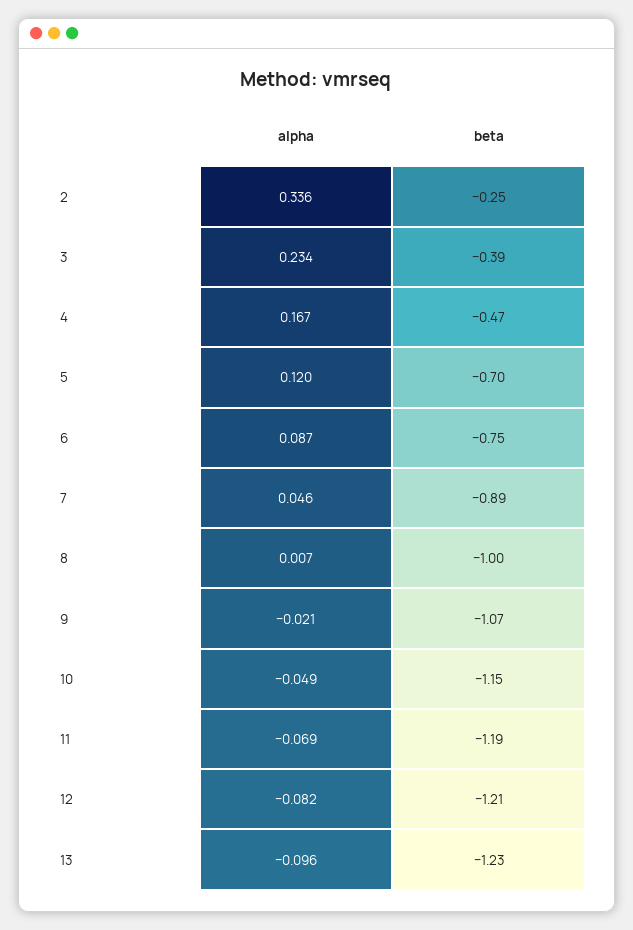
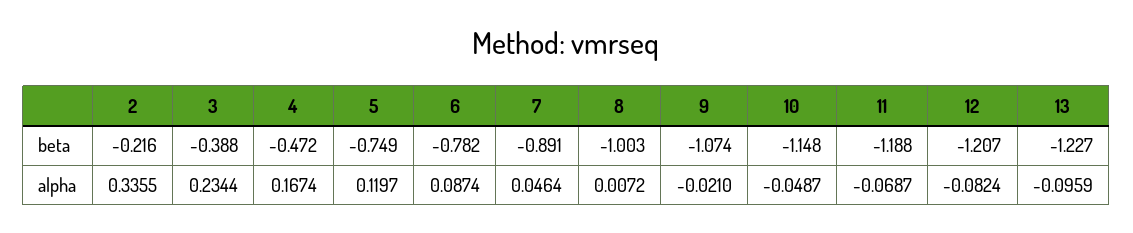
  {
    "alpha": {
      "2": 0.3355,
      "3": 0.2344,
      "4": 0.1674,
      "5": 0.1197,
      "6": 0.0874,
      "7": 0.0464,
      "8": 0.0072,
      "9": -0.021,
      "10": -0.0487,
      "11": -0.0687,
      "12": -0.0824,
      "13": -0.0959
    },
    "beta": {
-     "2": -0.25,
+     "2": -0.216,
      "3": -0.388,
      "4": -0.472,
-     "5": -0.7,
+     "5": -0.749,
-     "6": -0.75,
+     "6": -0.782,
      "7": -0.891,
      "8": -1.003,
      "9": -1.074,
      "10": -1.148,
      "11": -1.188,
      "12": -1.207,
      "13": -1.227
    }
  }

